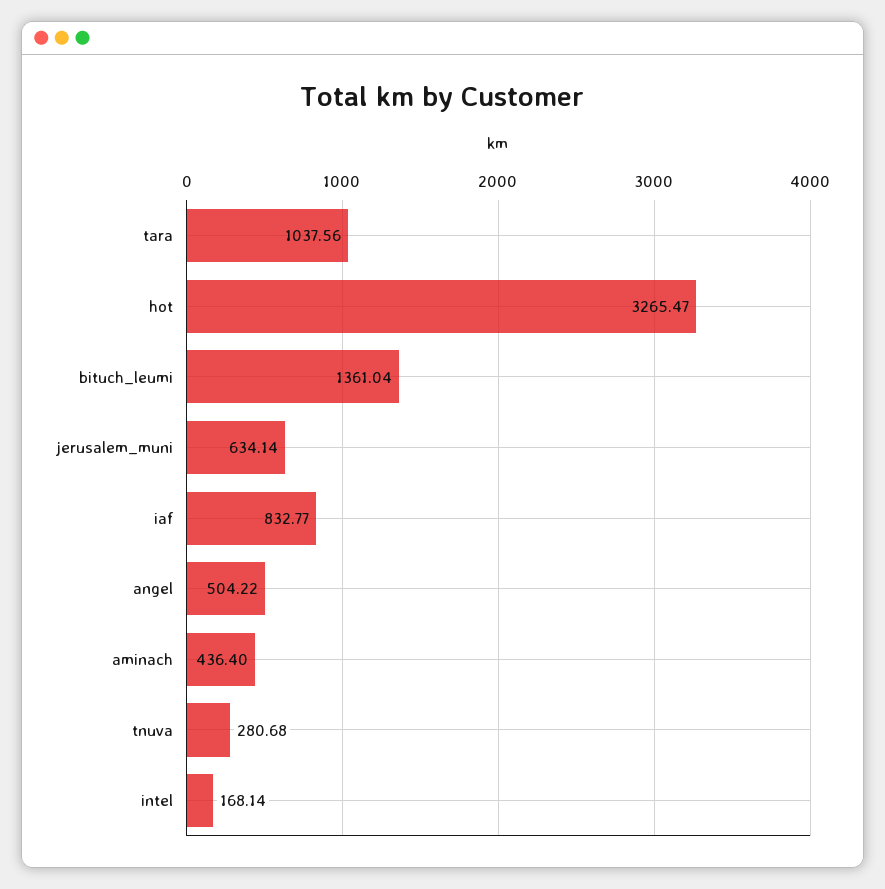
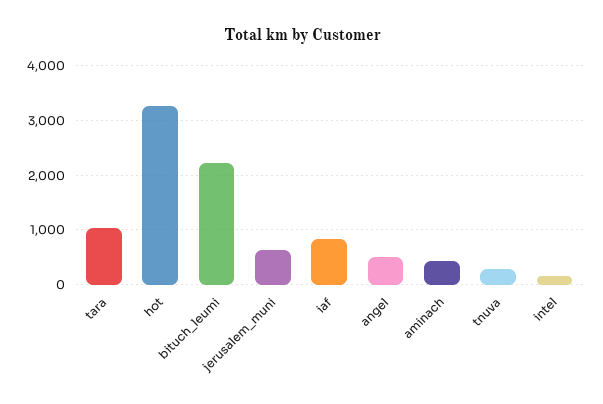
  {
    "tara": 1037.56,
    "hot": 3265.47,
-   "bituch_leumi": 1361.04,
+   "bituch_leumi": 2200,
    "jerusalem_muni": 634.14,
    "iaf": 832.77,
    "angel": 504.22,
    "aminach": 436.4,
    "tnuva": 280.68,
    "intel": 168.14
  }

